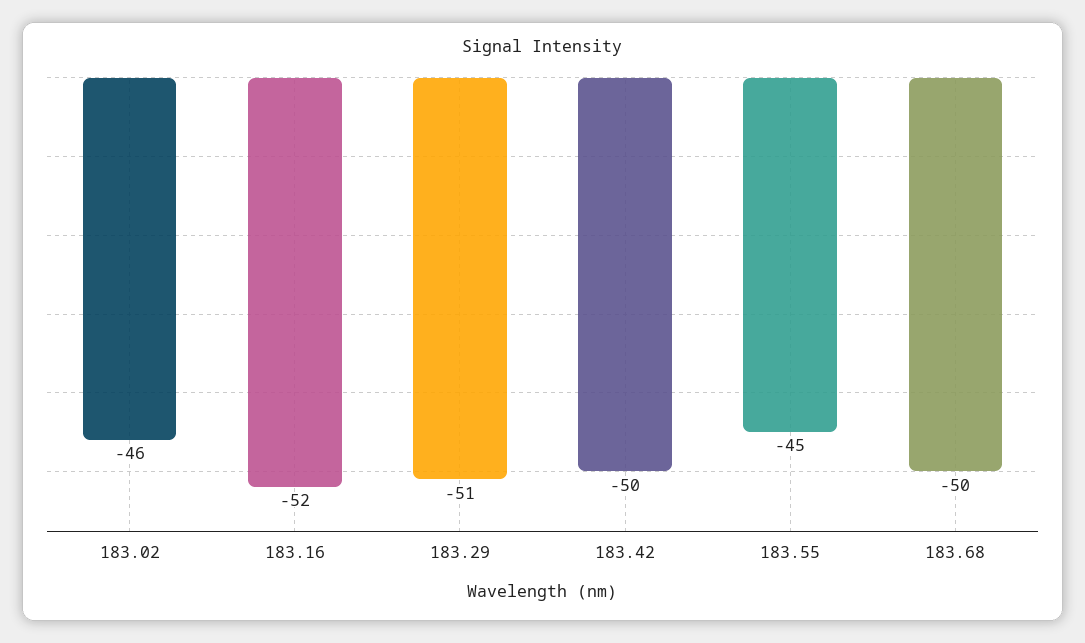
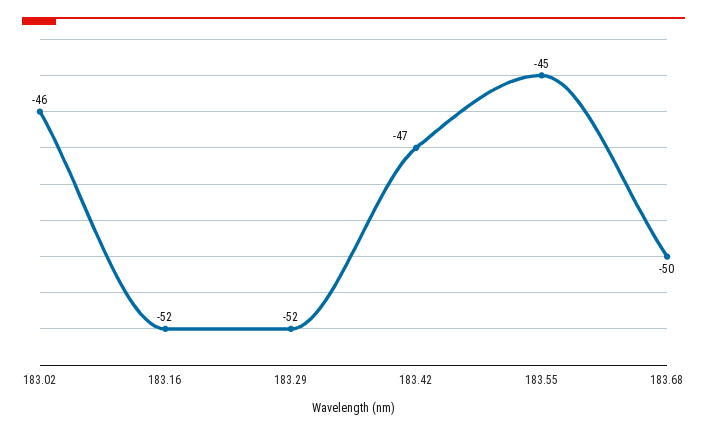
  {
    "183.02": -46,
    "183.16": -52,
-   "183.29": -51,
+   "183.29": -52,
-   "183.42": -50,
+   "183.42": -47,
    "183.55": -45,
    "183.68": -50
  }

